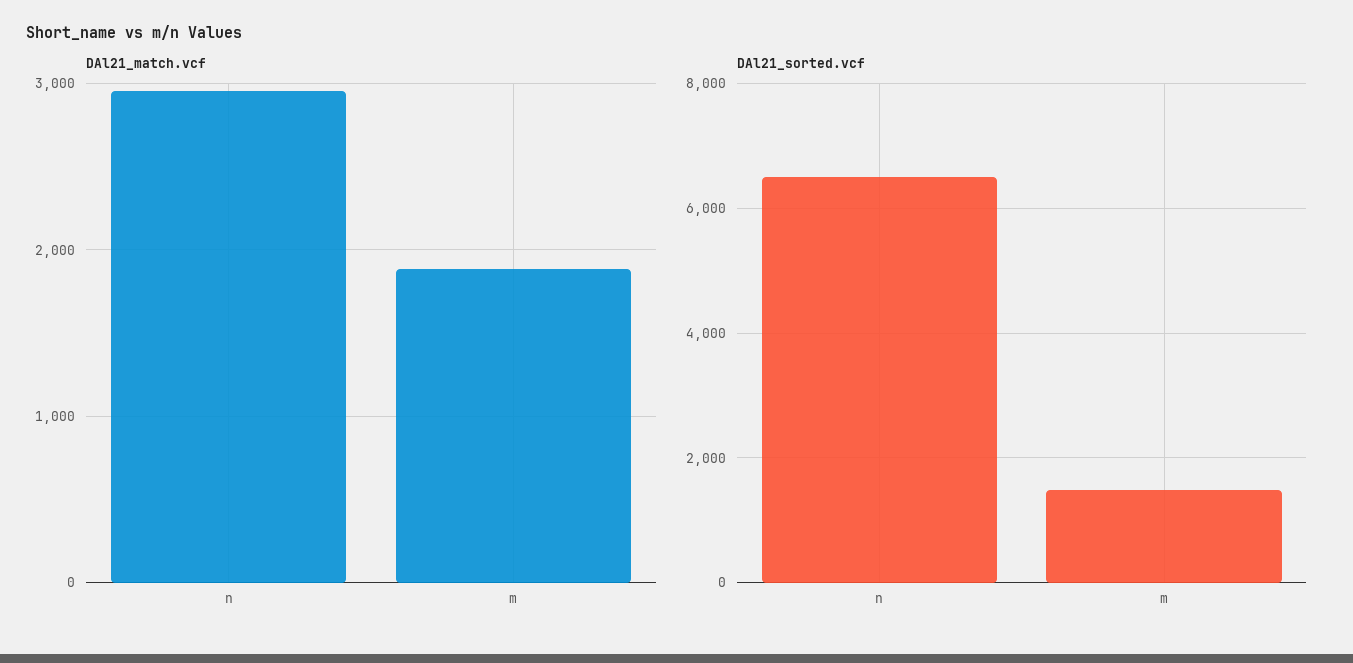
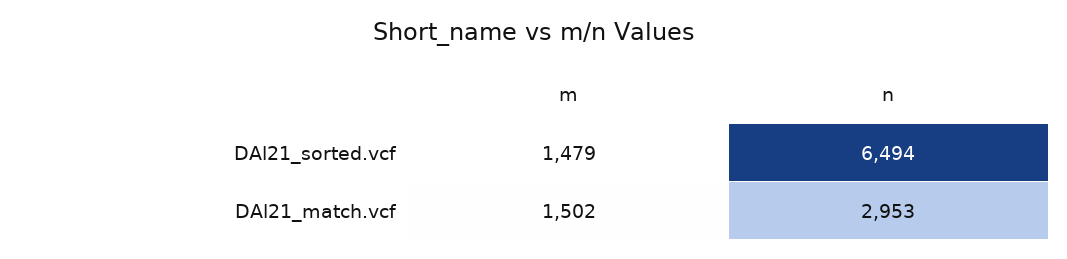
  {
    "DAl21_match.vcf": {
      "n": 2953,
-     "m": 1900
+     "m": 1502
    },
    "DAl21_sorted.vcf": {
      "n": 6494,
      "m": 1479
    }
  }

